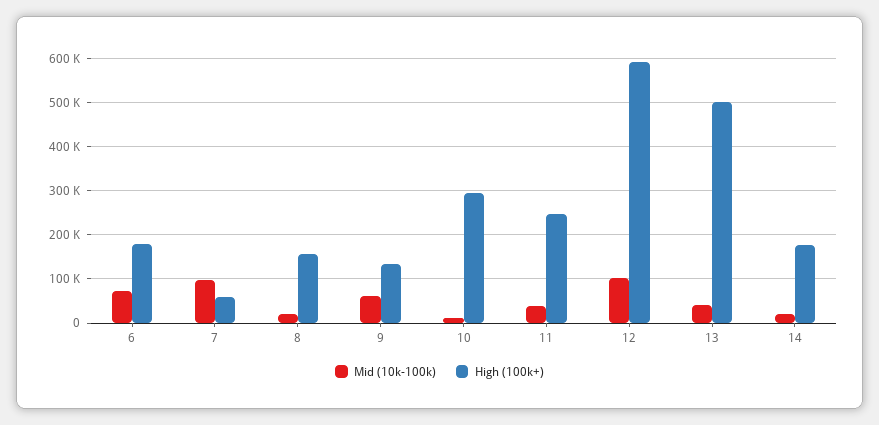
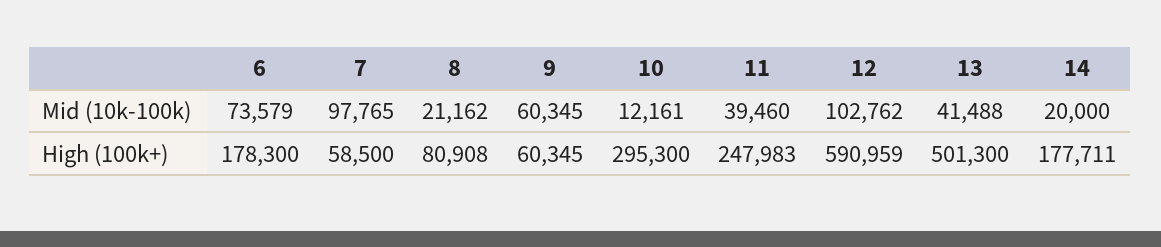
  {
    "Mid (10k-100k)": {
      "6": 73579,
      "7": 97765,
      "8": 21162,
      "9": 60345,
      "10": 12161,
      "11": 39460,
      "12": 102762,
      "13": 41488,
      "14": 20000
    },
    "High (100k+)": {
      "6": 178300,
      "7": 58500,
-     "8": 160000,
+     "8": 80908,
-     "9": 140000,
+     "9": 60345,
      "10": 295300,
      "11": 247983,
      "12": 590959,
      "13": 501300,
      "14": 177711
    }
  }

